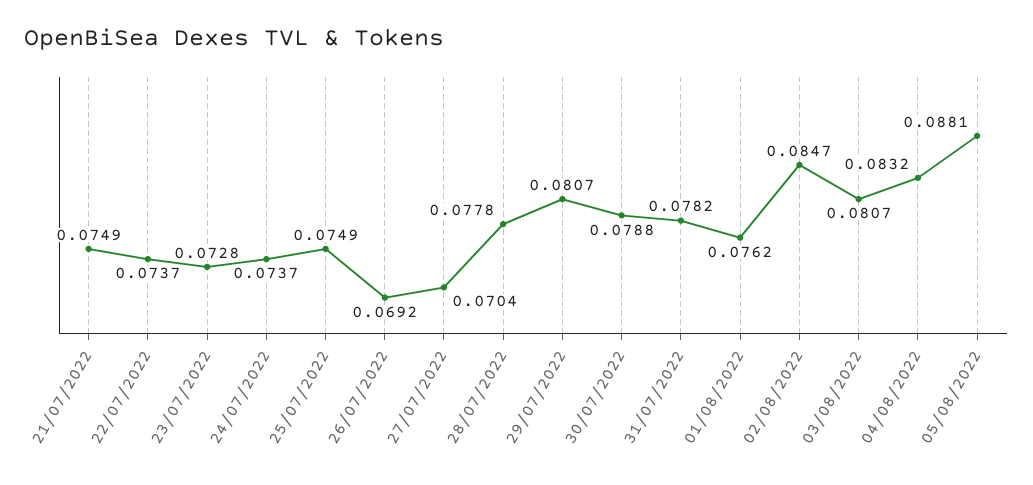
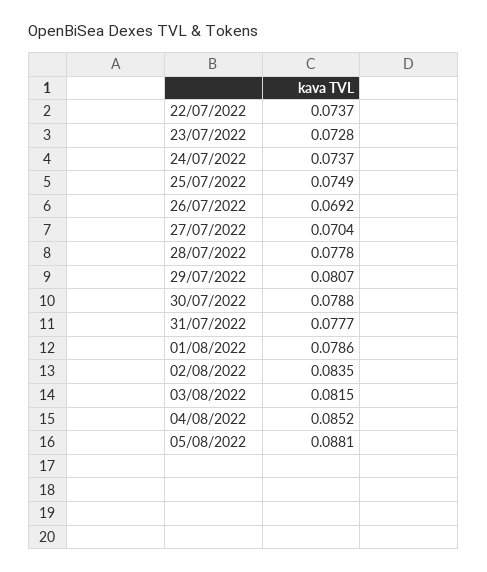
  {
-   "21/07/2022": 0.0749,
    "22/07/2022": 0.0737,
    "23/07/2022": 0.0728,
    "24/07/2022": 0.0737,
    "25/07/2022": 0.0749,
    "26/07/2022": 0.0692,
    "27/07/2022": 0.0704,
    "28/07/2022": 0.0778,
    "29/07/2022": 0.0807,
    "30/07/2022": 0.0788,
-   "31/07/2022": 0.0782,
+   "31/07/2022": 0.0777,
-   "01/08/2022": 0.0762,
+   "01/08/2022": 0.0786,
-   "02/08/2022": 0.0847,
+   "02/08/2022": 0.0835,
-   "03/08/2022": 0.0807,
+   "03/08/2022": 0.0815,
-   "04/08/2022": 0.0832,
+   "04/08/2022": 0.0852,
    "05/08/2022": 0.0881
  }

